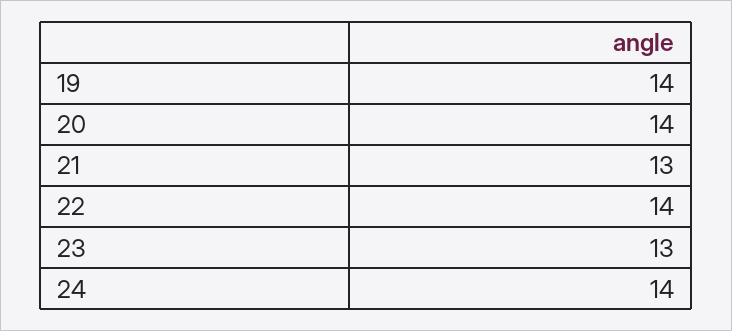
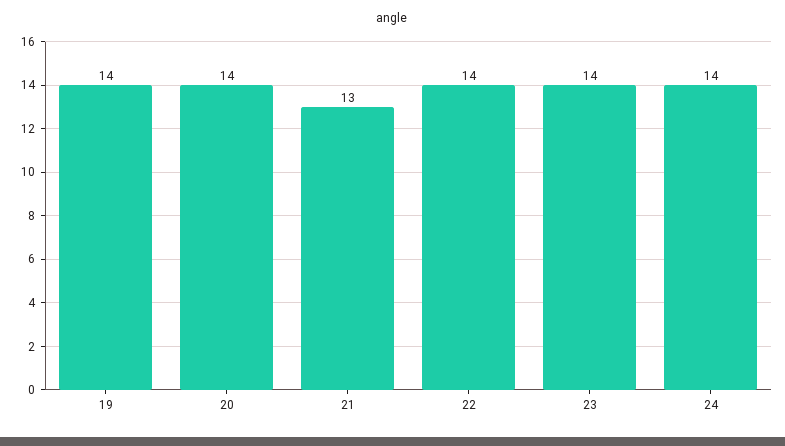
  {
    "19": 14,
    "20": 14,
    "21": 13,
    "22": 14,
-   "23": 13,
+   "23": 14,
    "24": 14
  }

